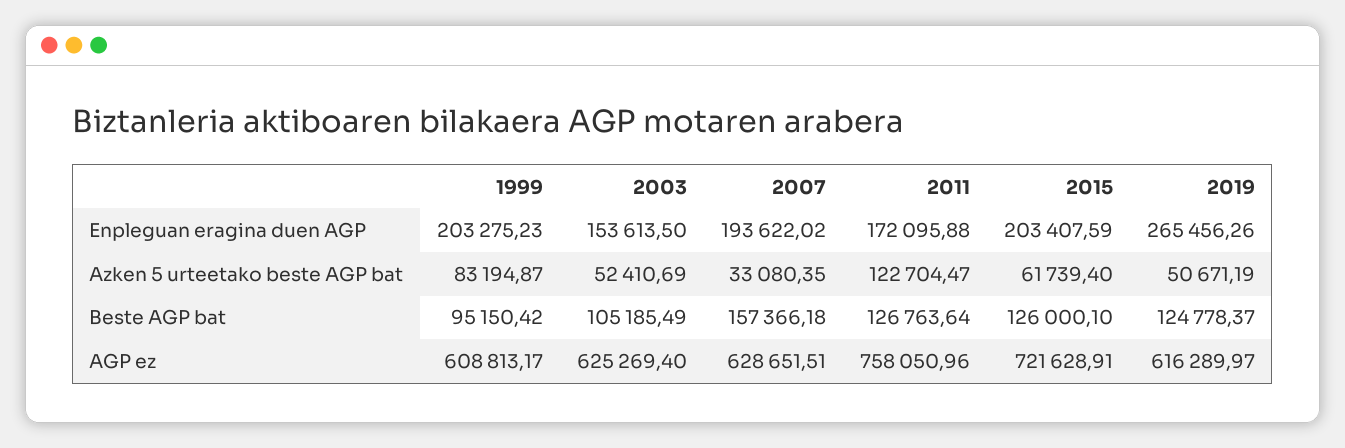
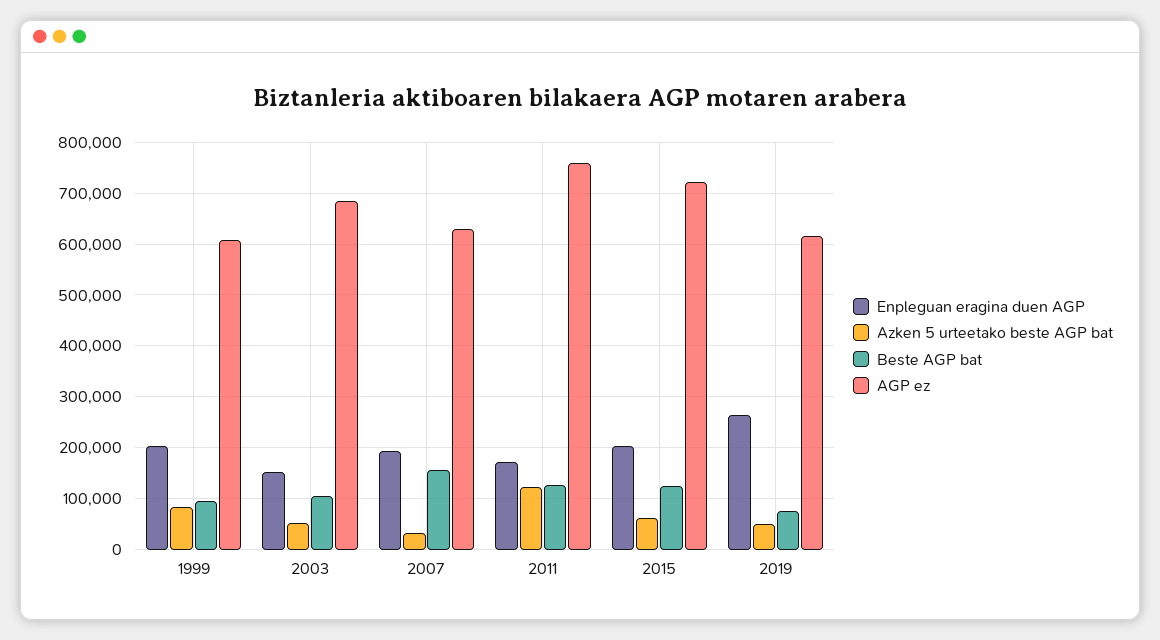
  {
    "Enpleguan eragina duen AGP": {
      "1999": 203275.23,
      "2003": 153613.5,
      "2007": 193622.02,
      "2011": 172095.88,
      "2015": 203407.59,
      "2019": 265456.26
    },
    "Azken 5 urteetako beste AGP bat": {
      "1999": 83194.87,
      "2003": 52410.69,
      "2007": 33080.35,
      "2011": 122704.47,
      "2015": 61739.4,
      "2019": 50671.19
    },
    "Beste AGP bat": {
      "1999": 95150.42,
      "2003": 105185.49,
      "2007": 157366.18,
      "2011": 126763.64,
      "2015": 126000.1,
-     "2019": 124778.37
+     "2019": 80000
    },
    "AGP ez": {
      "1999": 608813.17,
-     "2003": 625269.4,
+     "2003": 680000,
      "2007": 628651.51,
      "2011": 758050.96,
      "2015": 721628.91,
      "2019": 616289.97
    }
  }

